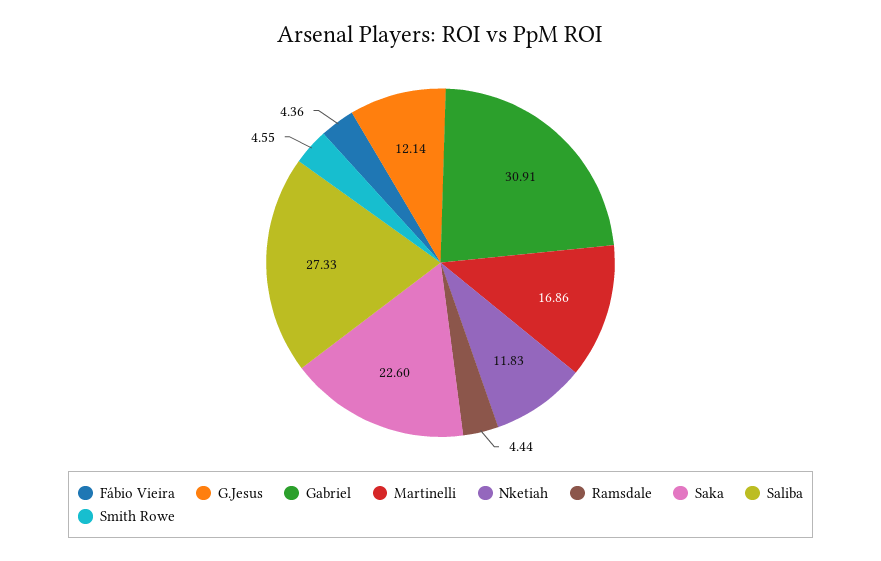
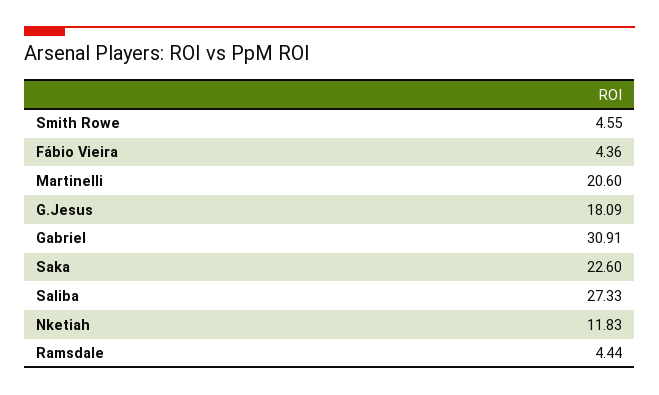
  {
    "Fábio Vieira": 4.36,
-   "G.Jesus": 12.14,
+   "G.Jesus": 18.09,
    "Gabriel": 30.91,
-   "Martinelli": 16.86,
+   "Martinelli": 20.6,
    "Nketiah": 11.83,
    "Ramsdale": 4.44,
    "Saka": 22.6,
    "Saliba": 27.33,
    "Smith Rowe": 4.55
  }

